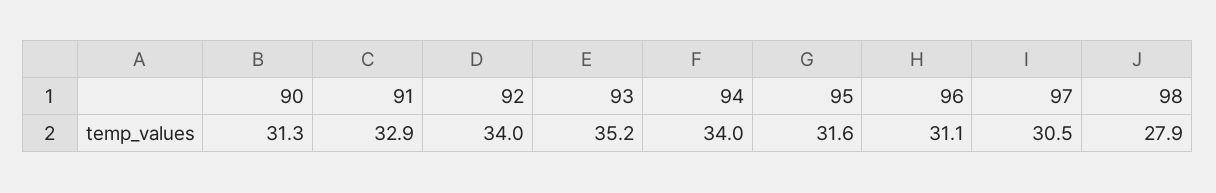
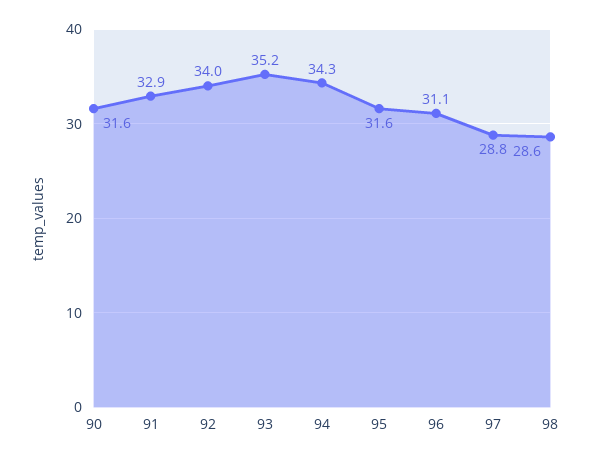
  {
-   "90": 31.3,
+   "90": 31.6,
    "91": 32.9,
    "92": 34,
    "93": 35.2,
-   "94": 34,
+   "94": 34.3,
    "95": 31.6,
    "96": 31.1,
-   "97": 30.5,
+   "97": 28.8,
-   "98": 27.9
+   "98": 28.6
  }

